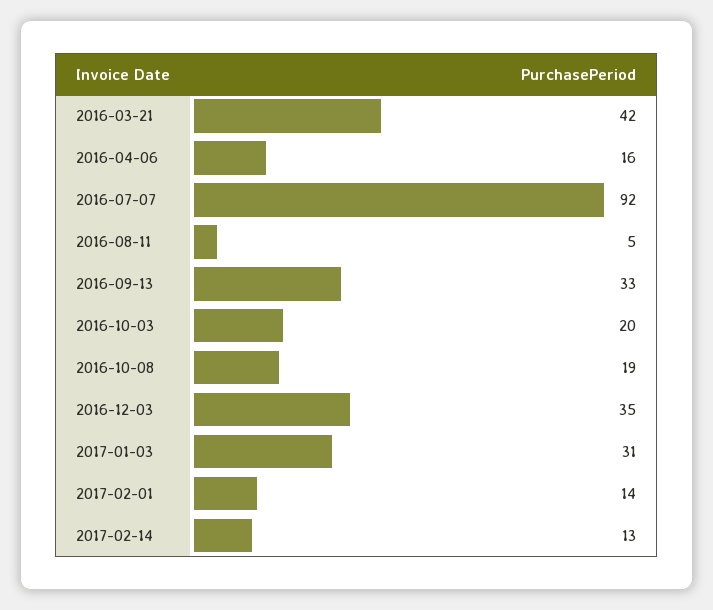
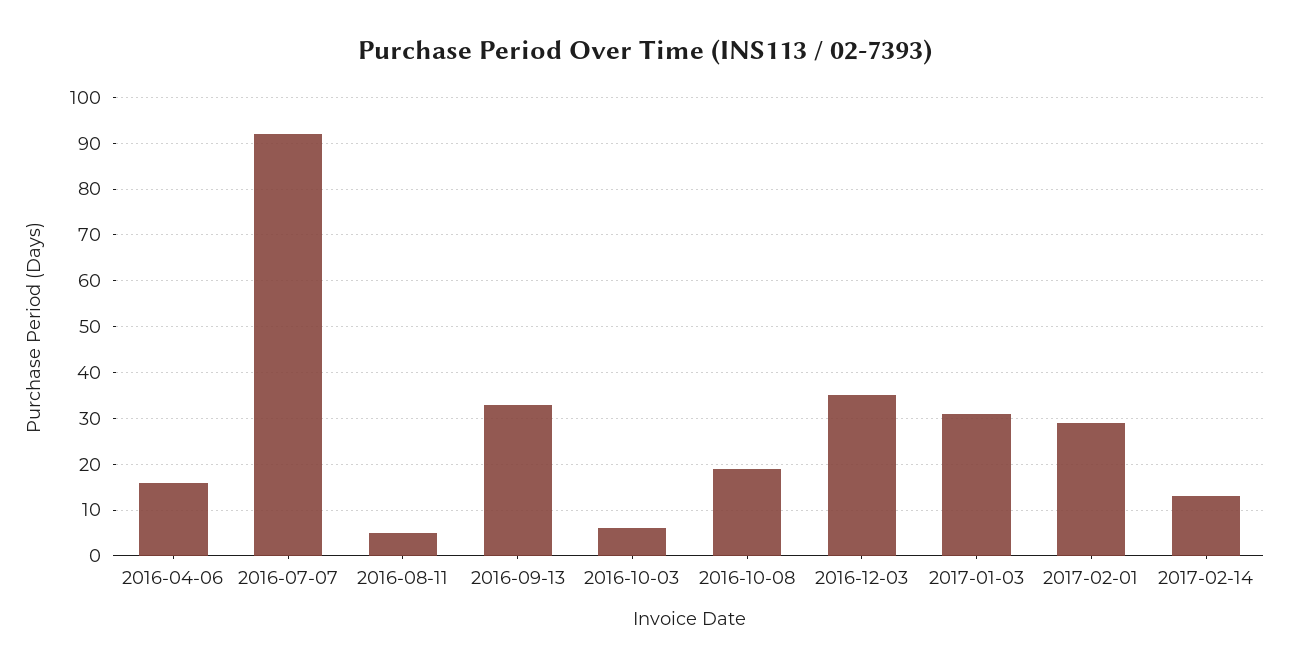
  {
-   "2016-03-21": 42,
    "2016-04-06": 16,
    "2016-07-07": 92,
    "2016-08-11": 5,
    "2016-09-13": 33,
-   "2016-10-03": 20,
+   "2016-10-03": 5,
    "2016-10-08": 19,
    "2016-12-03": 35,
    "2017-01-03": 31,
-   "2017-02-01": 14,
+   "2017-02-01": 30,
    "2017-02-14": 13
  }

